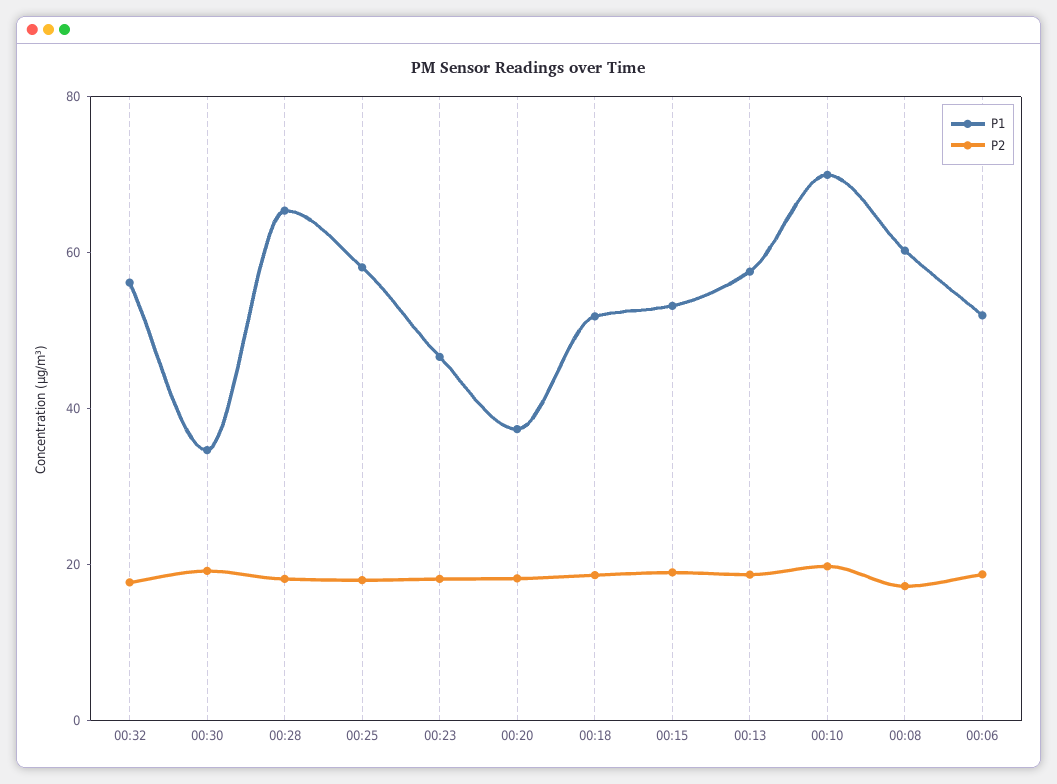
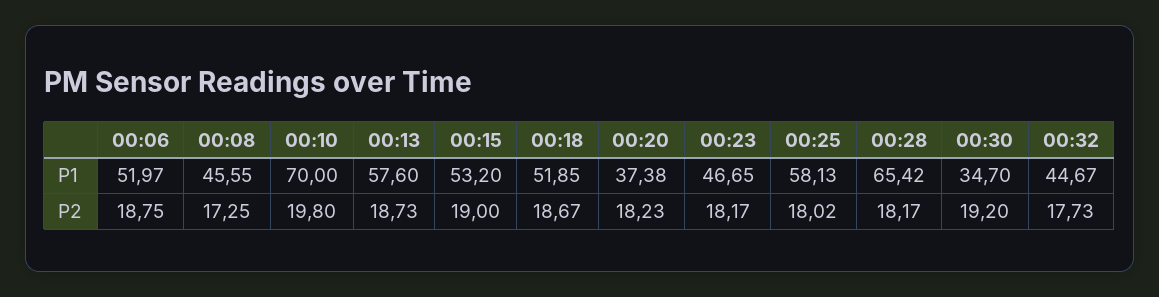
  {
    "P1": {
-     "00:32": 55,
+     "00:32": 44.67,
      "00:30": 34.7,
      "00:28": 65.42,
      "00:25": 58.13,
      "00:23": 46.65,
      "00:20": 37.38,
      "00:18": 51.85,
      "00:15": 53.2,
      "00:13": 57.6,
      "00:10": 70,
-     "00:08": 60,
+     "00:08": 45.55,
      "00:06": 51.97
    },
    "P2": {
      "00:32": 17.73,
      "00:30": 19.2,
      "00:28": 18.17,
      "00:25": 18.02,
      "00:23": 18.17,
      "00:20": 18.23,
      "00:18": 18.67,
      "00:15": 19,
      "00:13": 18.73,
      "00:10": 19.8,
      "00:08": 17.25,
      "00:06": 18.75
    }
  }

